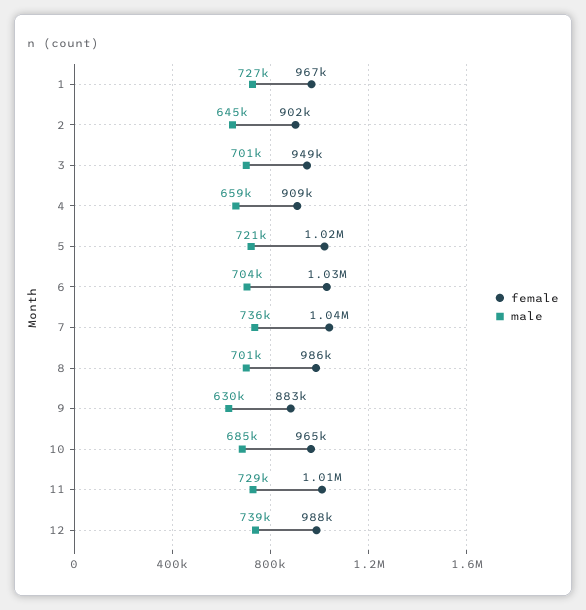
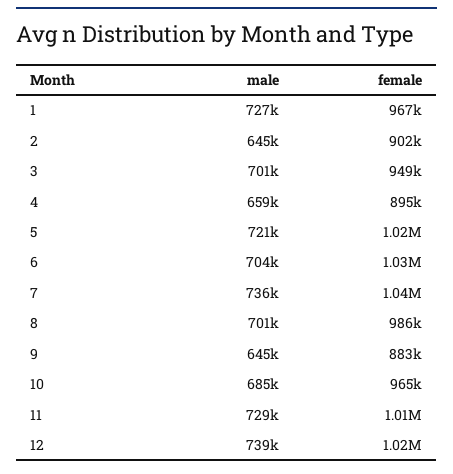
  {
    "female": {
      "1": 967000,
      "2": 902000,
      "3": 949000,
-     "4": 909000,
+     "4": 895000,
      "5": 1020000,
      "6": 1030000,
      "7": 1040000,
      "8": 986000,
      "9": 883000,
      "10": 965000,
      "11": 1010000,
-     "12": 988000
+     "12": 1020000
    },
    "male": {
      "1": 727000,
      "2": 645000,
      "3": 701000,
      "4": 659000,
      "5": 721000,
      "6": 704000,
      "7": 736000,
      "8": 701000,
-     "9": 630000,
+     "9": 645000,
      "10": 685000,
      "11": 729000,
      "12": 739000
    }
  }

